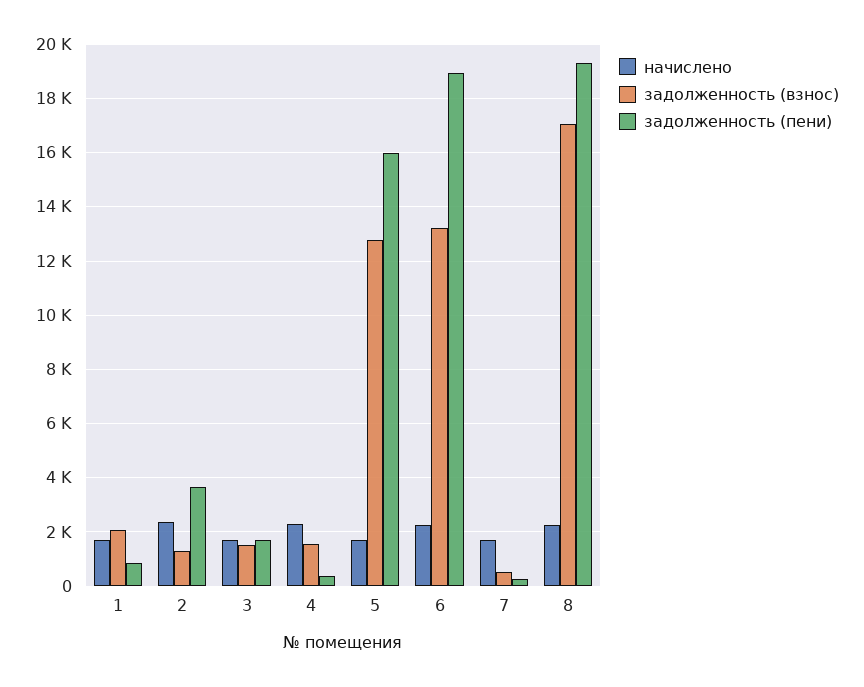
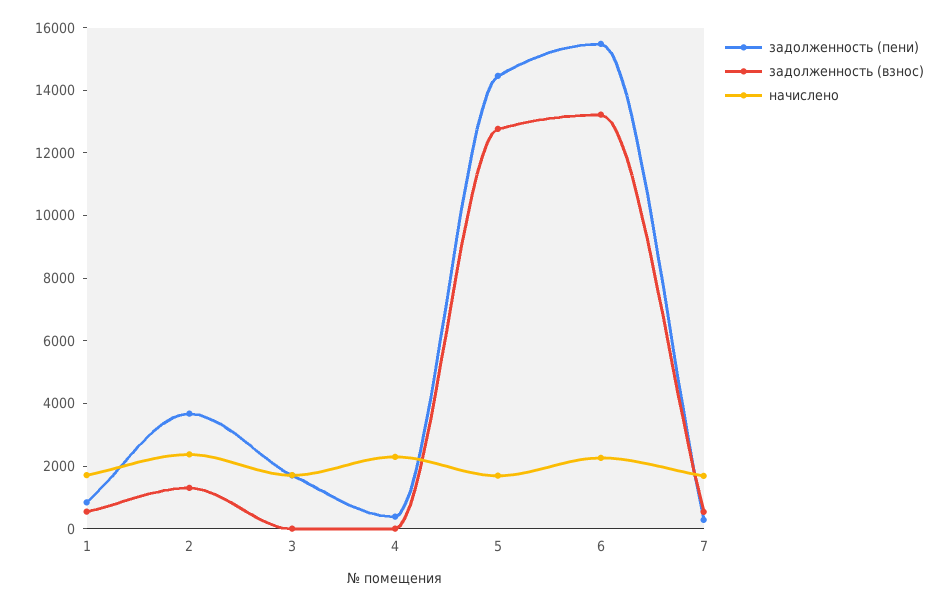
  {
    "начислено": {
      "1": 1750,
      "2": 2250,
      "3": 1750,
      "4": 2250,
      "5": 1750,
      "6": 2250,
-     "7": 1750,
+     "7": 1750
-     "8": 2250
    },
    "задолженность (взнос)": {
-     "1": 2000,
+     "1": 500,
      "2": 1250,
-     "3": 1500,
+     "3": 0,
-     "4": 1500,
+     "4": 0,
      "5": 12750,
      "6": 13250,
-     "7": 500,
+     "7": 500
-     "8": 17000
    },
    "задолженность (пени)": {
      "1": 750,
      "2": 3750,
      "3": 1750,
      "4": 500,
-     "5": 16000,
+     "5": 14500,
-     "6": 19000,
+     "6": 15500,
-     "7": 250,
+     "7": 250
-     "8": 19250
    }
  }

